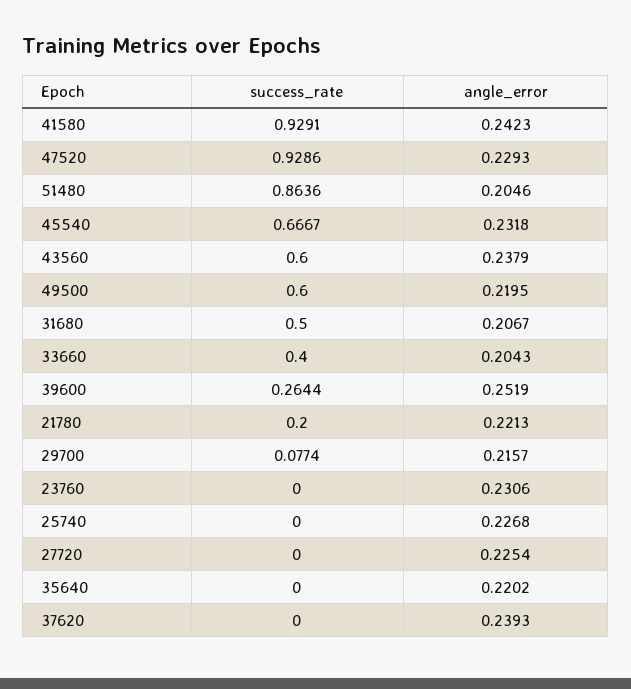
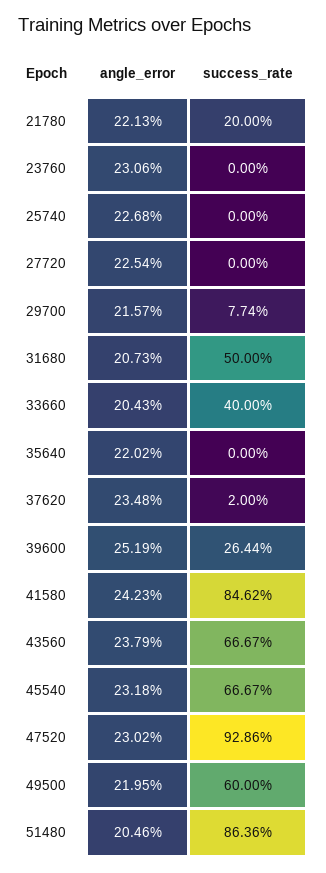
  {
    "success_rate": {
-     "41580": 0.9291,
+     "41580": 0.8462,
      "47520": 0.9286,
      "51480": 0.8636,
      "45540": 0.6667,
-     "43560": 0.6,
+     "43560": 0.6667,
      "49500": 0.6,
      "31680": 0.5,
      "33660": 0.4,
      "39600": 0.2644,
      "21780": 0.2,
      "29700": 0.0774,
      "23760": 0,
      "25740": 0,
      "27720": 0,
      "35640": 0,
-     "37620": 0
+     "37620": 0.02
    },
    "angle_error": {
      "41580": 0.2423,
-     "47520": 0.2293,
+     "47520": 0.2302,
      "51480": 0.2046,
      "45540": 0.2318,
      "43560": 0.2379,
      "49500": 0.2195,
-     "31680": 0.2067,
+     "31680": 0.2073,
      "33660": 0.2043,
      "39600": 0.2519,
      "21780": 0.2213,
      "29700": 0.2157,
      "23760": 0.2306,
      "25740": 0.2268,
      "27720": 0.2254,
      "35640": 0.2202,
-     "37620": 0.2393
+     "37620": 0.2348
    }
  }

